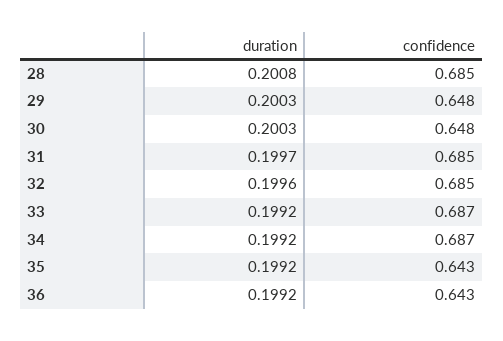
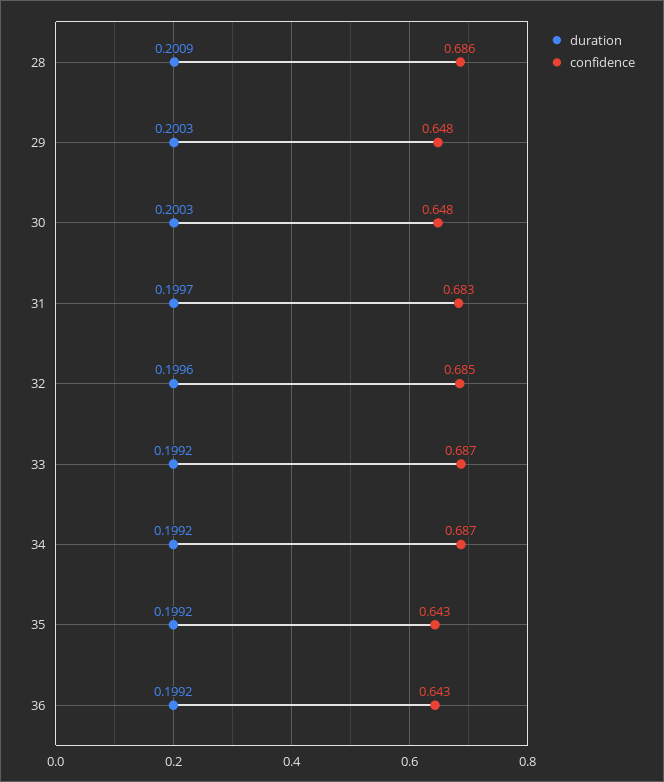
  {
    "duration": {
-     "28": 0.2008,
+     "28": 0.2009,
      "29": 0.2003,
      "30": 0.2003,
      "31": 0.1997,
      "32": 0.1996,
      "33": 0.1992,
      "34": 0.1992,
      "35": 0.1992,
      "36": 0.1992
    },
    "confidence": {
-     "28": 0.685,
+     "28": 0.686,
      "29": 0.648,
      "30": 0.648,
-     "31": 0.685,
+     "31": 0.683,
      "32": 0.685,
      "33": 0.687,
      "34": 0.687,
      "35": 0.643,
      "36": 0.643
    }
  }

